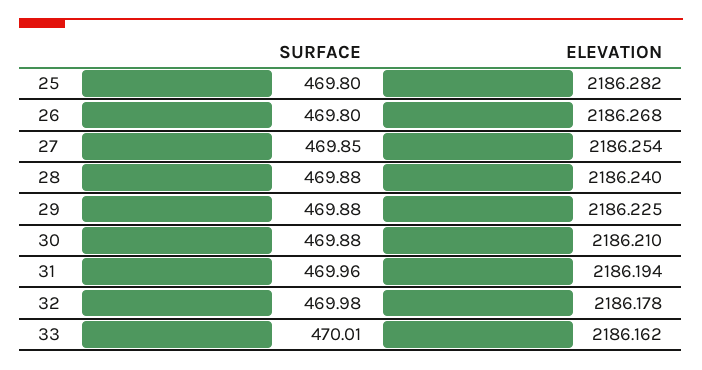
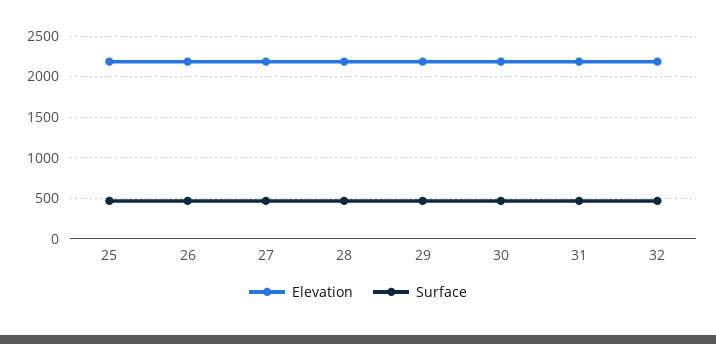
  {
    "SURFACE": {
      "25": 469.8,
      "26": 469.8,
      "27": 469.85,
      "28": 469.88,
      "29": 469.88,
      "30": 469.88,
      "31": 469.96,
-     "32": 469.98,
+     "32": 469.98
-     "33": 470.01
    },
    "ELEVATION": {
      "25": 2186.282,
      "26": 2186.268,
      "27": 2186.254,
      "28": 2186.24,
      "29": 2186.225,
      "30": 2186.21,
      "31": 2186.194,
-     "32": 2186.178,
+     "32": 2186.178
-     "33": 2186.162
    }
  }

